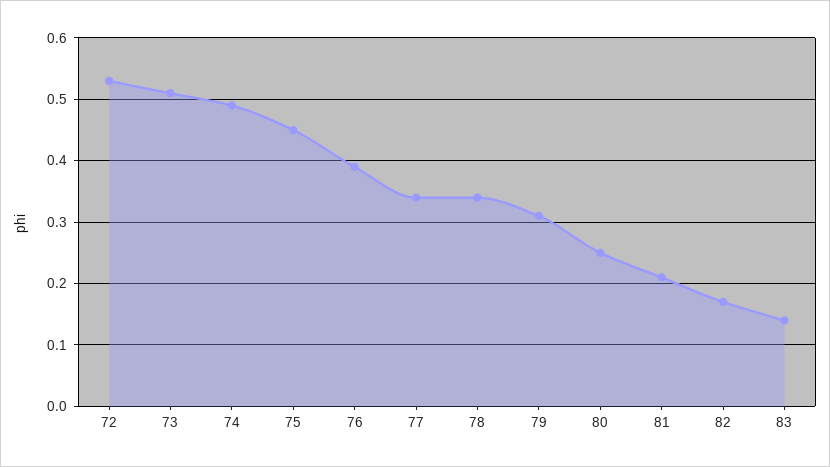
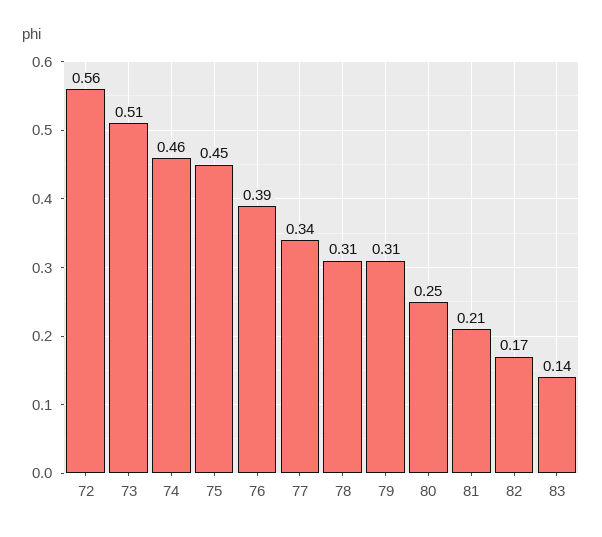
  {
-   "72": 0.53,
+   "72": 0.56,
    "73": 0.51,
-   "74": 0.49,
+   "74": 0.46,
    "75": 0.45,
    "76": 0.39,
    "77": 0.34,
-   "78": 0.34,
+   "78": 0.31,
    "79": 0.31,
    "80": 0.25,
    "81": 0.21,
    "82": 0.17,
    "83": 0.14
  }

